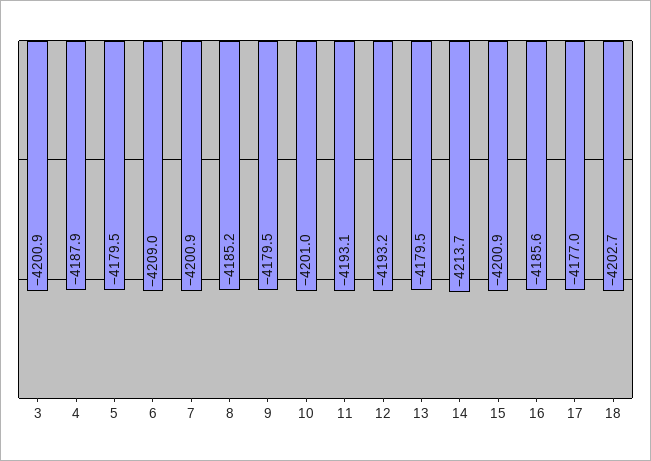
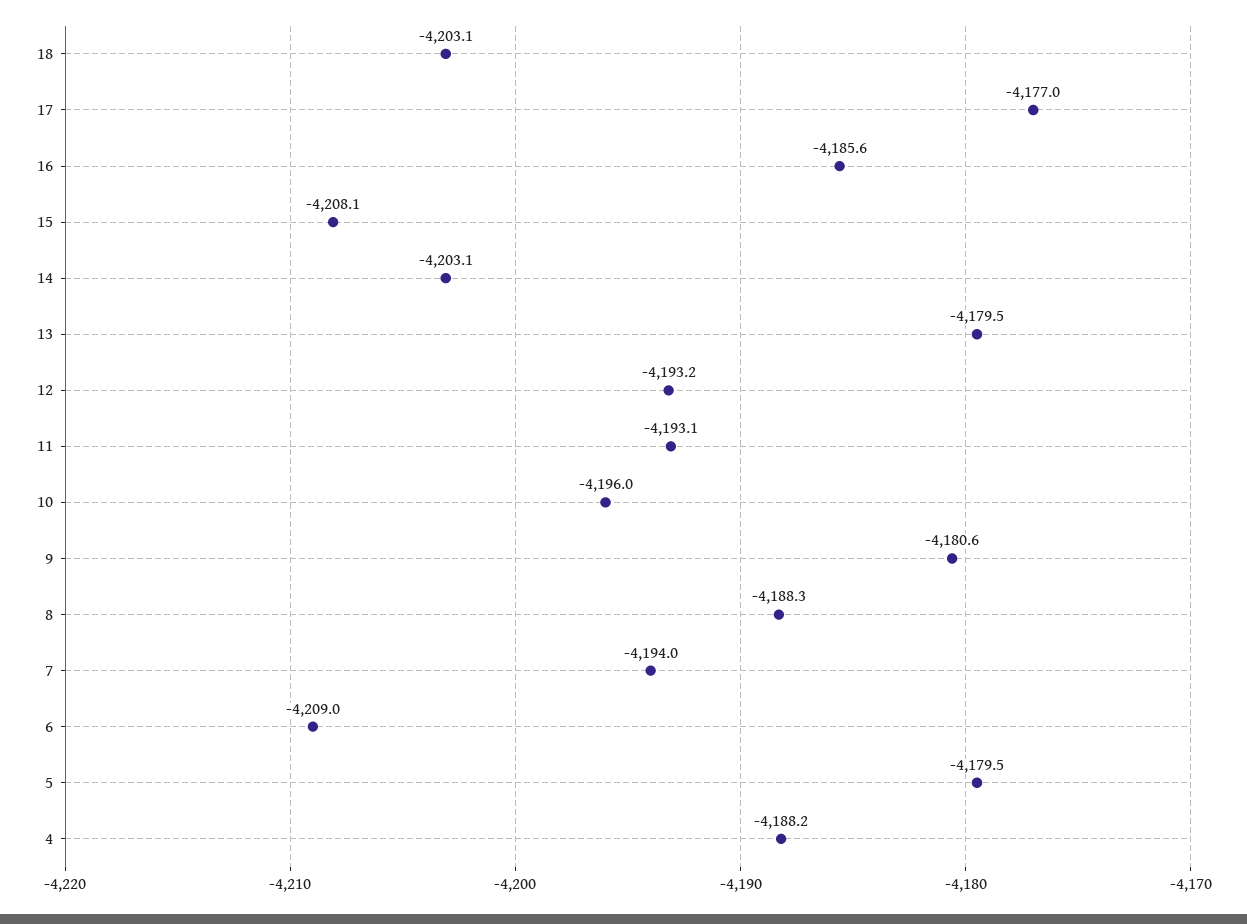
  {
-   "3": -4200.9,
-   "4": -4187.9,
+   "4": -4188.2,
    "5": -4179.5,
    "6": -4209,
-   "7": -4200.9,
+   "7": -4194,
-   "8": -4185.2,
+   "8": -4188.3,
-   "9": -4179.5,
+   "9": -4180.6,
-   "10": -4201,
+   "10": -4196,
    "11": -4193.1,
    "12": -4193.2,
    "13": -4179.5,
-   "14": -4213.7,
+   "14": -4203.1,
-   "15": -4200.9,
+   "15": -4208.1,
    "16": -4185.6,
    "17": -4177,
-   "18": -4202.7
+   "18": -4203.1
  }

